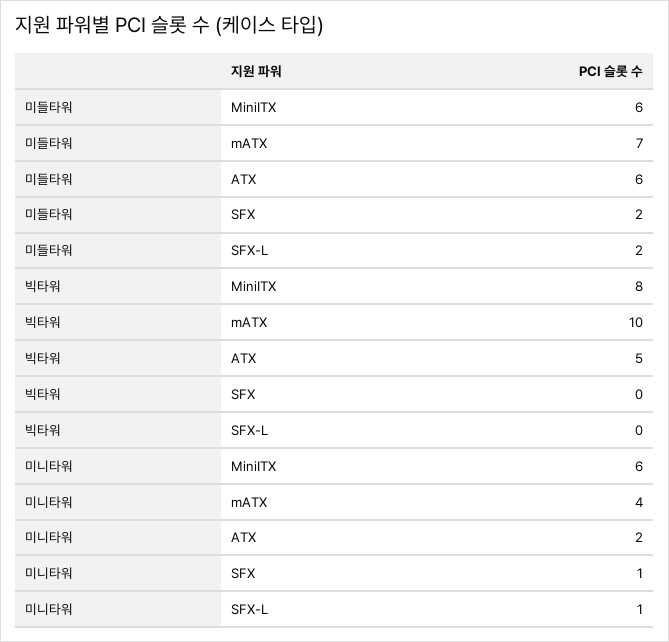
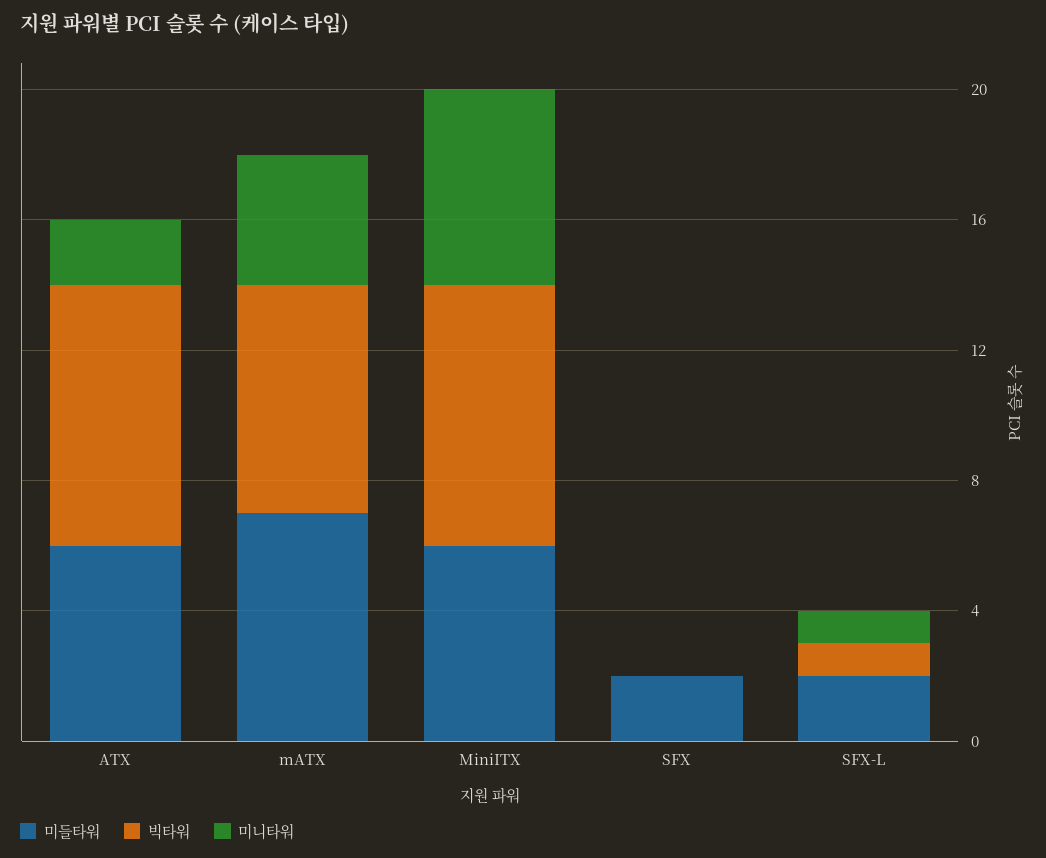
  {
    "미들타워": {
      "MiniITX": 6,
      "mATX": 7,
      "ATX": 6,
      "SFX": 2,
      "SFX-L": 2
    },
    "빅타워": {
      "MiniITX": 8,
-     "mATX": 10,
+     "mATX": 7,
-     "ATX": 5,
+     "ATX": 8,
      "SFX": 0,
-     "SFX-L": 0
+     "SFX-L": 1
    },
    "미니타워": {
      "MiniITX": 6,
      "mATX": 4,
      "ATX": 2,
-     "SFX": 1,
+     "SFX": 0,
      "SFX-L": 1
    }
  }

